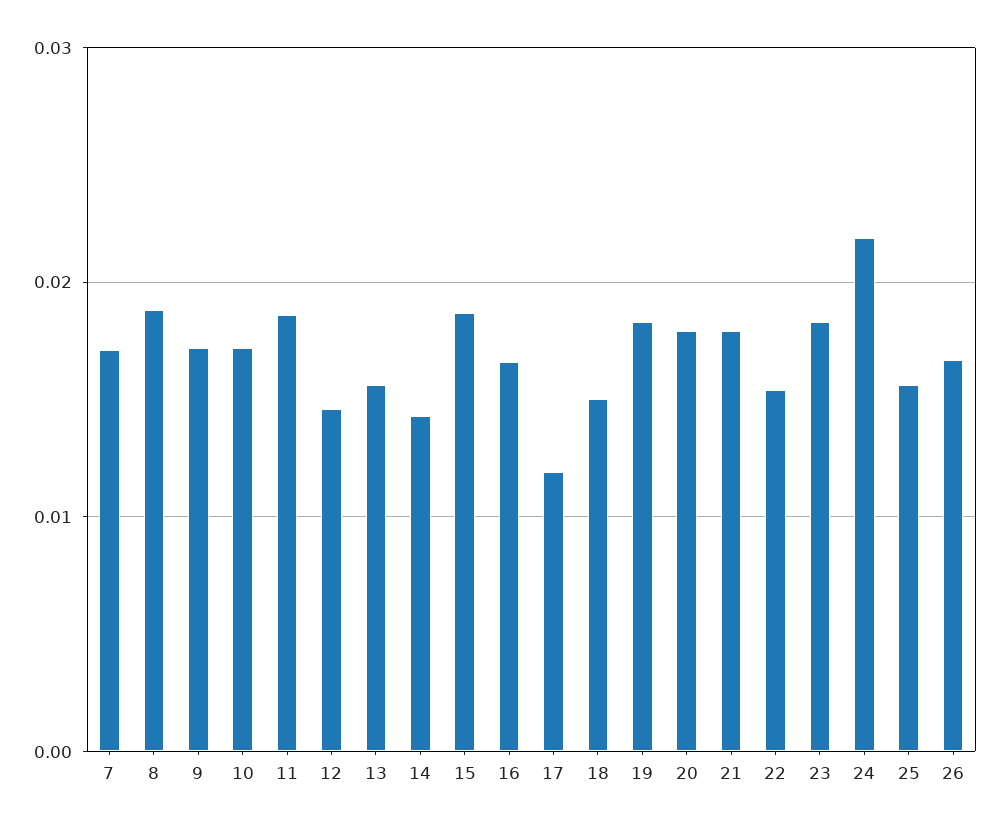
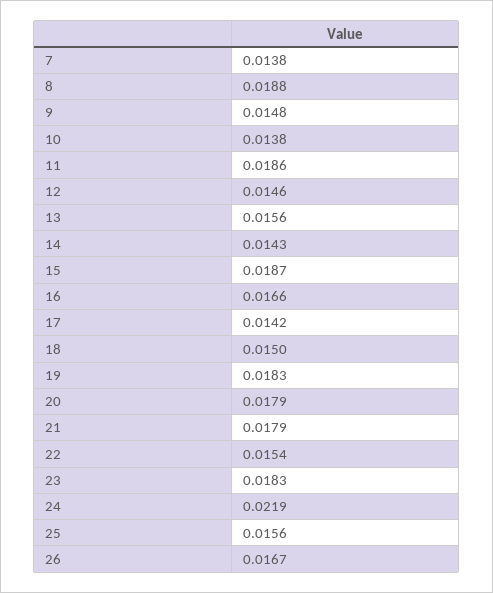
  {
-   "7": 0.017,
+   "7": 0.0138,
    "8": 0.0188,
-   "9": 0.017,
+   "9": 0.0148,
-   "10": 0.017,
+   "10": 0.0138,
    "11": 0.0186,
    "12": 0.0146,
    "13": 0.0156,
    "14": 0.0143,
    "15": 0.0187,
    "16": 0.0166,
-   "17": 0.012,
+   "17": 0.0142,
    "18": 0.015,
    "19": 0.0183,
    "20": 0.0179,
    "21": 0.0179,
    "22": 0.0154,
    "23": 0.0183,
    "24": 0.0219,
    "25": 0.0156,
    "26": 0.0167
  }

